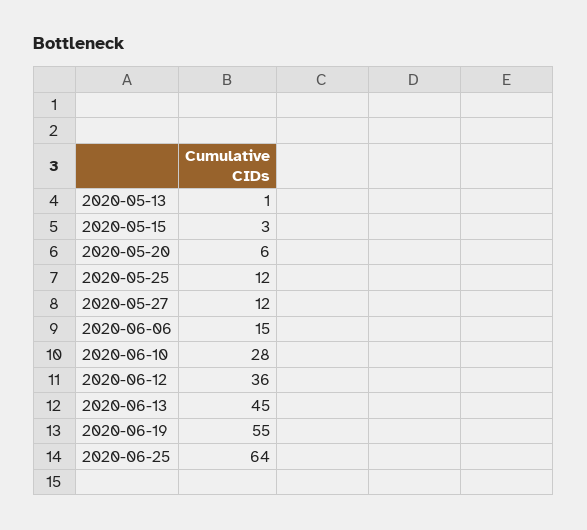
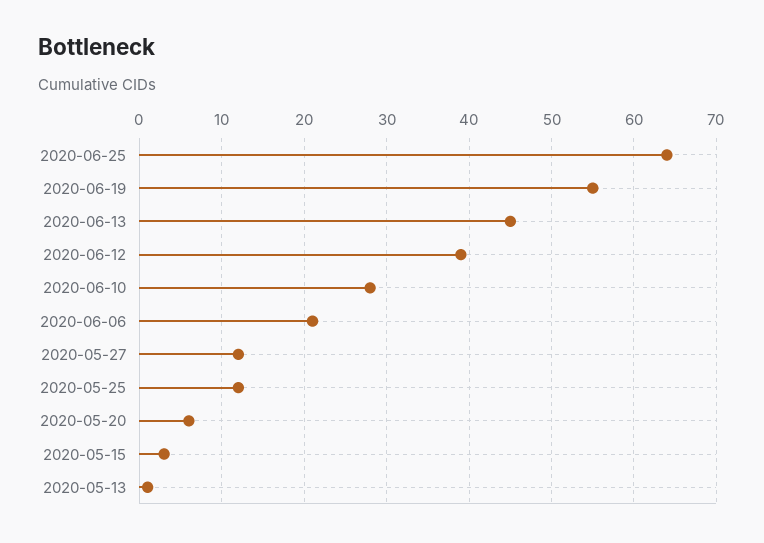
  {
    "2020-05-13": 1,
    "2020-05-15": 3,
    "2020-05-20": 6,
    "2020-05-25": 12,
    "2020-05-27": 12,
-   "2020-06-06": 15,
+   "2020-06-06": 21,
    "2020-06-10": 28,
-   "2020-06-12": 36,
+   "2020-06-12": 39,
    "2020-06-13": 45,
    "2020-06-19": 55,
    "2020-06-25": 64
  }

